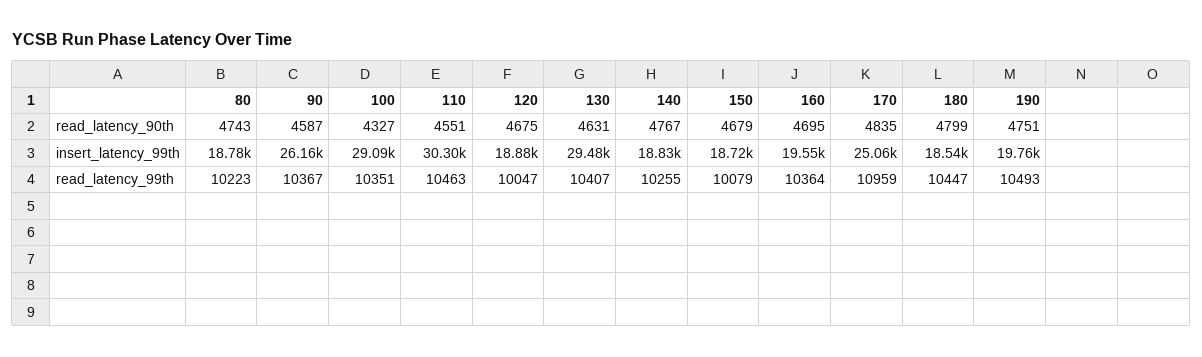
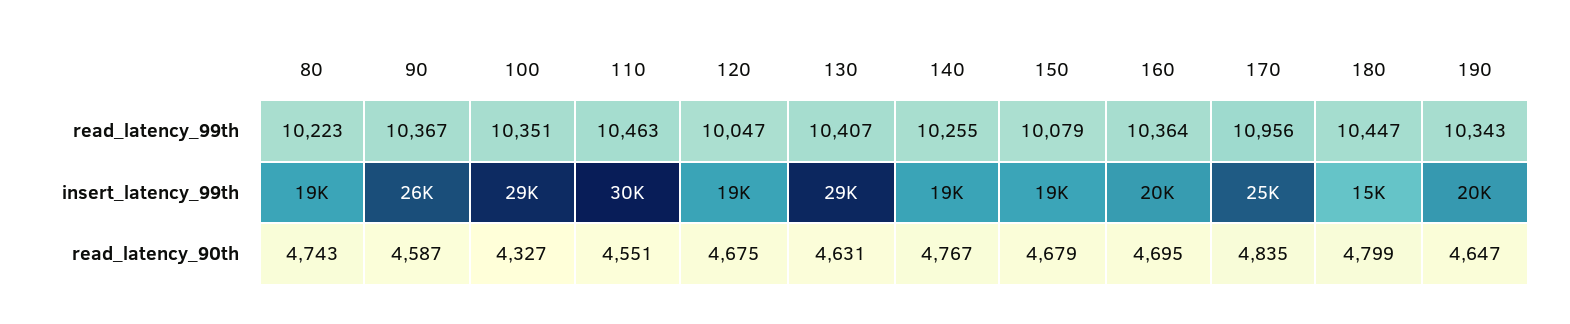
  {
    "80": {
      "read_latency_90th": 4743,
      "insert_latency_99th": 18780,
      "read_latency_99th": 10223
    },
    "90": {
      "read_latency_90th": 4587,
      "insert_latency_99th": 26160,
      "read_latency_99th": 10367
    },
    "100": {
      "read_latency_90th": 4327,
      "insert_latency_99th": 29090,
      "read_latency_99th": 10351
    },
    "110": {
      "read_latency_90th": 4551,
      "insert_latency_99th": 30300,
      "read_latency_99th": 10463
    },
    "120": {
      "read_latency_90th": 4675,
      "insert_latency_99th": 18880,
      "read_latency_99th": 10047
    },
    "130": {
      "read_latency_90th": 4631,
      "insert_latency_99th": 29480,
      "read_latency_99th": 10407
    },
    "140": {
      "read_latency_90th": 4767,
      "insert_latency_99th": 18830,
      "read_latency_99th": 10255
    },
    "150": {
      "read_latency_90th": 4679,
      "insert_latency_99th": 18720,
      "read_latency_99th": 10079
    },
    "160": {
      "read_latency_90th": 4695,
      "insert_latency_99th": 19550,
      "read_latency_99th": 10364
    },
    "170": {
      "read_latency_90th": 4835,
      "insert_latency_99th": 25060,
-     "read_latency_99th": 10959
+     "read_latency_99th": 10956
    },
    "180": {
      "read_latency_90th": 4799,
-     "insert_latency_99th": 18540,
+     "insert_latency_99th": 15000,
      "read_latency_99th": 10447
    },
    "190": {
-     "read_latency_90th": 4751,
+     "read_latency_90th": 4647,
      "insert_latency_99th": 19760,
-     "read_latency_99th": 10493
+     "read_latency_99th": 10343
    }
  }

